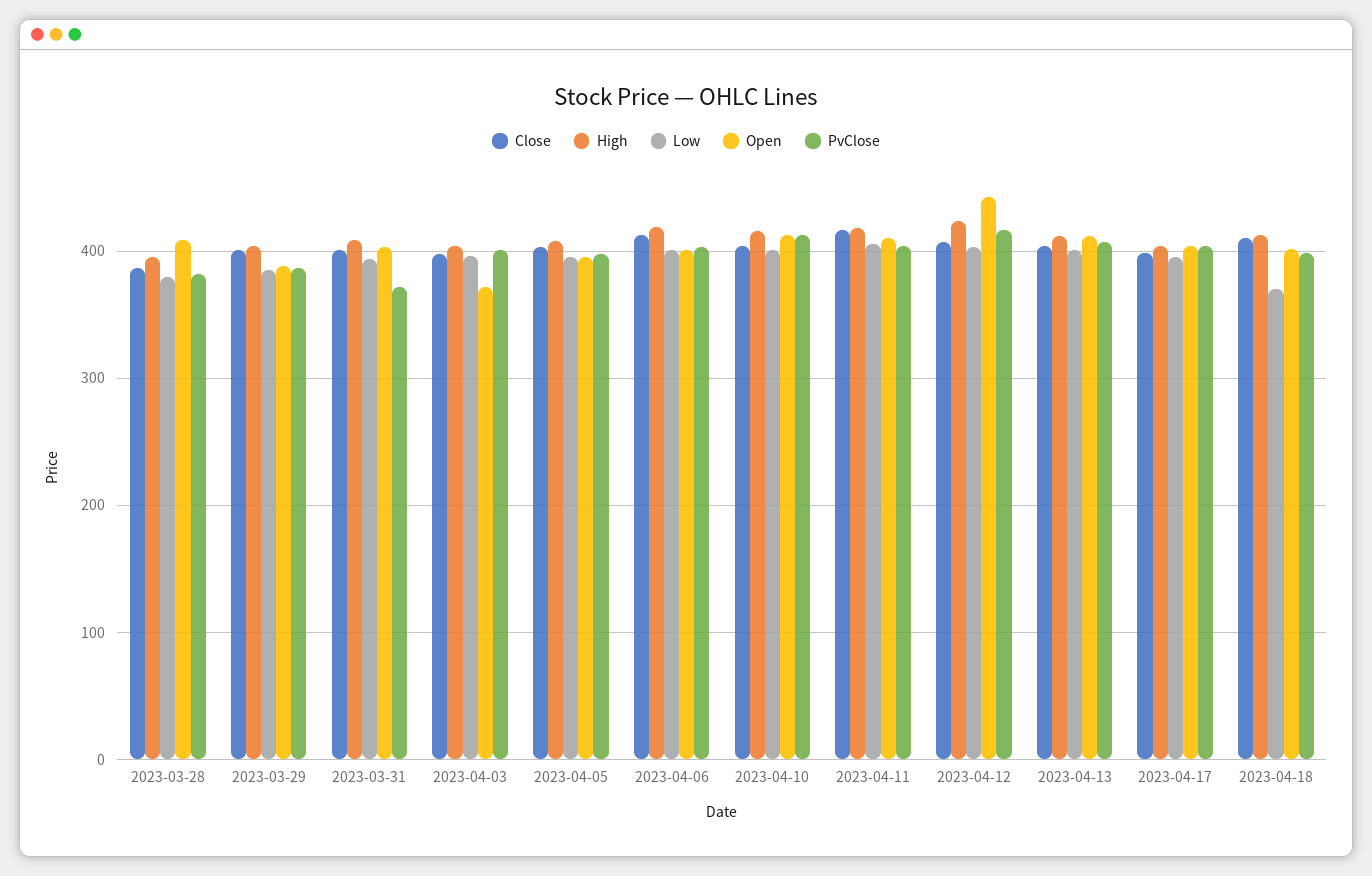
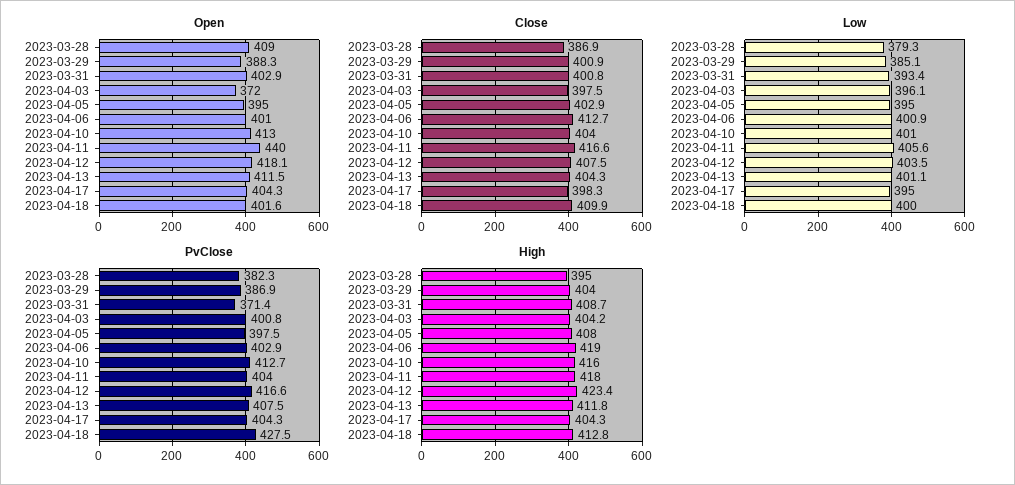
  {
    "Close": {
      "2023-03-28": 386.9,
      "2023-03-29": 400.9,
      "2023-03-31": 400.8,
      "2023-04-03": 397.5,
      "2023-04-05": 402.9,
      "2023-04-06": 412.7,
      "2023-04-10": 404,
      "2023-04-11": 416.6,
      "2023-04-12": 407.5,
      "2023-04-13": 404.3,
      "2023-04-17": 398.3,
      "2023-04-18": 409.9
    },
    "High": {
      "2023-03-28": 395,
      "2023-03-29": 404,
      "2023-03-31": 408.7,
      "2023-04-03": 404.2,
      "2023-04-05": 408,
      "2023-04-06": 419,
      "2023-04-10": 416,
      "2023-04-11": 418,
      "2023-04-12": 423.4,
      "2023-04-13": 411.8,
      "2023-04-17": 404.3,
      "2023-04-18": 412.8
    },
    "Low": {
      "2023-03-28": 379.3,
      "2023-03-29": 385.1,
      "2023-03-31": 393.4,
      "2023-04-03": 396.1,
      "2023-04-05": 395,
      "2023-04-06": 400.9,
      "2023-04-10": 401,
      "2023-04-11": 405.6,
      "2023-04-12": 403.5,
      "2023-04-13": 401.1,
      "2023-04-17": 395,
-     "2023-04-18": 370
+     "2023-04-18": 400
    },
    "Open": {
      "2023-03-28": 409,
      "2023-03-29": 388.3,
      "2023-03-31": 402.9,
      "2023-04-03": 372,
      "2023-04-05": 395,
      "2023-04-06": 401,
      "2023-04-10": 413,
-     "2023-04-11": 410,
+     "2023-04-11": 440,
-     "2023-04-12": 440,
+     "2023-04-12": 418.1,
      "2023-04-13": 411.5,
      "2023-04-17": 404.3,
      "2023-04-18": 401.6
    },
    "PvClose": {
      "2023-03-28": 382.3,
      "2023-03-29": 386.9,
      "2023-03-31": 371.4,
      "2023-04-03": 400.8,
      "2023-04-05": 397.5,
      "2023-04-06": 402.9,
      "2023-04-10": 412.7,
      "2023-04-11": 404,
      "2023-04-12": 416.6,
      "2023-04-13": 407.5,
      "2023-04-17": 404.3,
-     "2023-04-18": 400
+     "2023-04-18": 427.5
    }
  }

